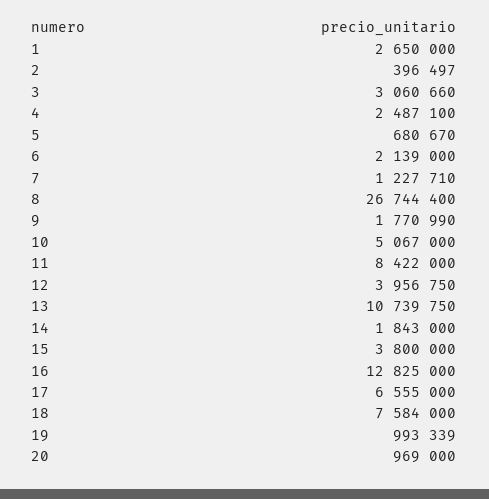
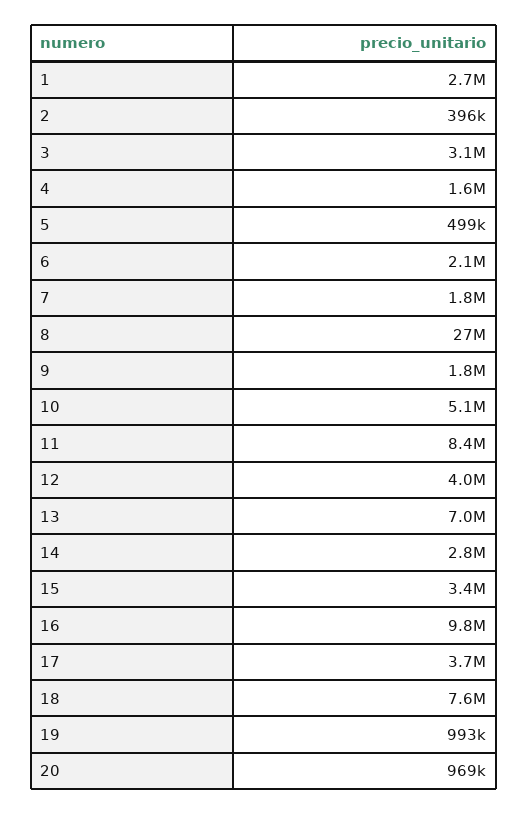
  {
    "1": 2650000,
    "2": 396497,
    "3": 3060660,
-   "4": 2487100,
+   "4": 1600000,
-   "5": 680670,
+   "5": 499000,
    "6": 2139000,
-   "7": 1227710,
+   "7": 1800000,
    "8": 26744400,
    "9": 1770990,
    "10": 5067000,
    "11": 8422000,
    "12": 3956750,
-   "13": 10739750,
+   "13": 7000000,
-   "14": 1843000,
+   "14": 2800000,
-   "15": 3800000,
+   "15": 3400000,
-   "16": 12825000,
+   "16": 9800000,
-   "17": 6555000,
+   "17": 3700000,
    "18": 7584000,
    "19": 993339,
    "20": 969000
  }

